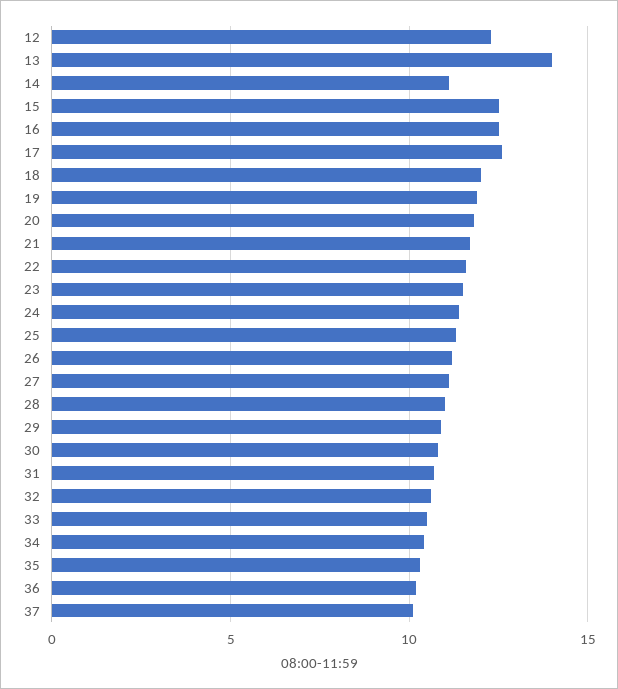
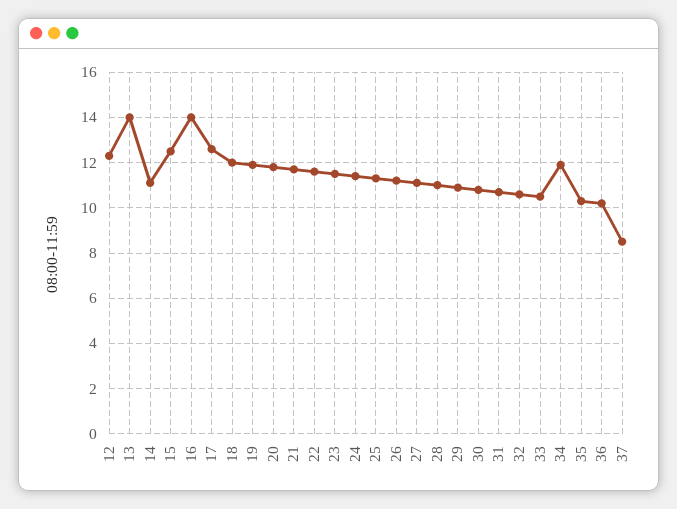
  {
    "12": 12.5,
    "13": 14,
    "14": 11,
    "15": 12.5,
-   "16": 12.5,
+   "16": 14,
    "17": 12.5,
    "18": 12,
    "19": 12,
    "20": 12,
    "21": 11.5,
    "22": 11.5,
    "23": 11.5,
    "24": 11.5,
    "25": 11.5,
    "26": 11,
    "27": 11,
    "28": 11,
    "29": 11,
    "30": 11,
    "31": 10.5,
    "32": 10.5,
    "33": 10.5,
-   "34": 10.5,
+   "34": 12,
    "35": 10.5,
    "36": 10,
-   "37": 10
+   "37": 8.5
  }

